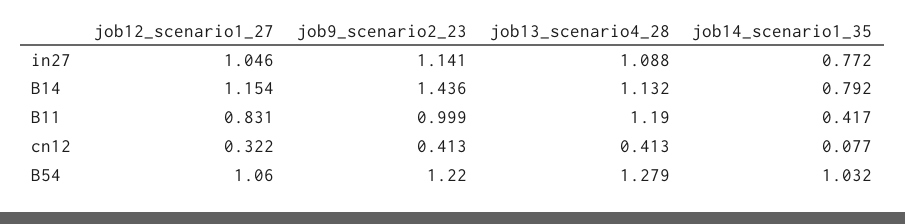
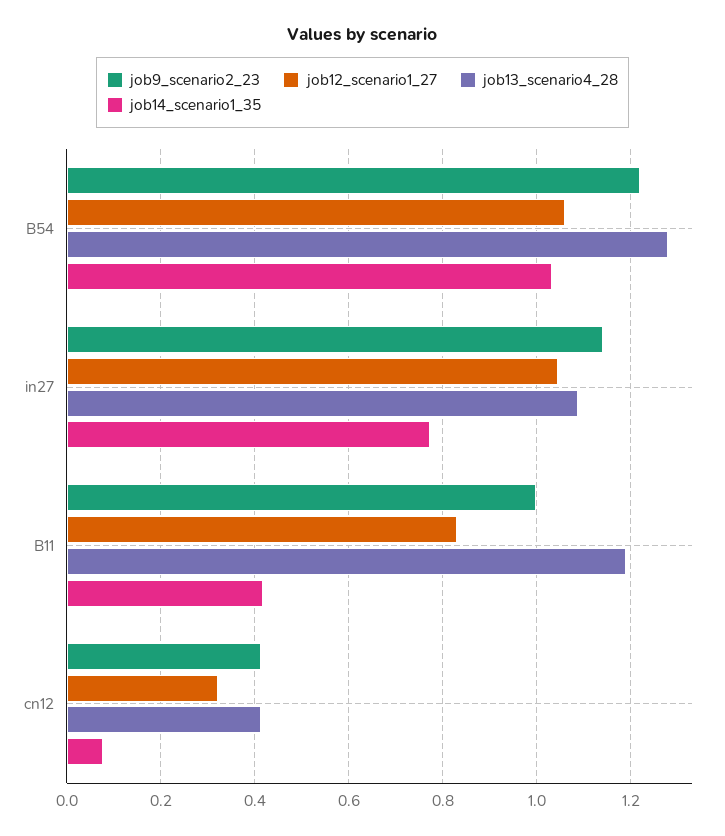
  {
    "job12_scenario1_27": {
      "in27": 1.046,
-     "B14": 1.154,
      "B11": 0.831,
      "cn12": 0.322,
      "B54": 1.06
    },
    "job9_scenario2_23": {
      "in27": 1.141,
-     "B14": 1.436,
      "B11": 0.999,
      "cn12": 0.413,
      "B54": 1.22
    },
    "job13_scenario4_28": {
      "in27": 1.088,
-     "B14": 1.132,
      "B11": 1.19,
      "cn12": 0.413,
      "B54": 1.279
    },
    "job14_scenario1_35": {
      "in27": 0.772,
-     "B14": 0.792,
      "B11": 0.417,
      "cn12": 0.077,
      "B54": 1.032
    }
  }

